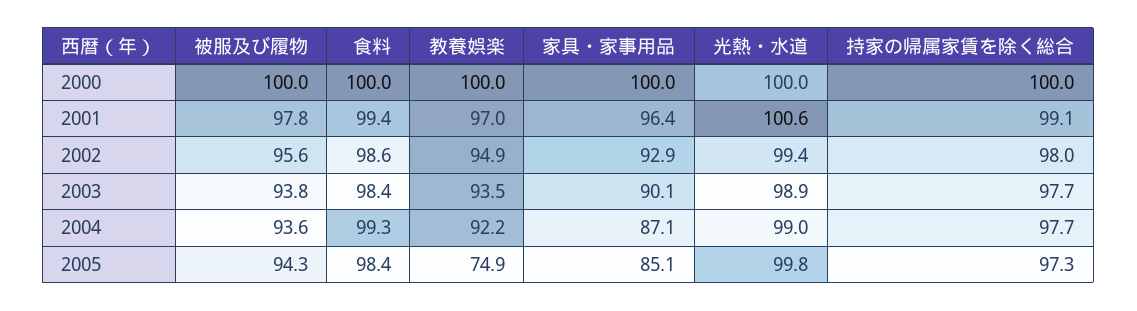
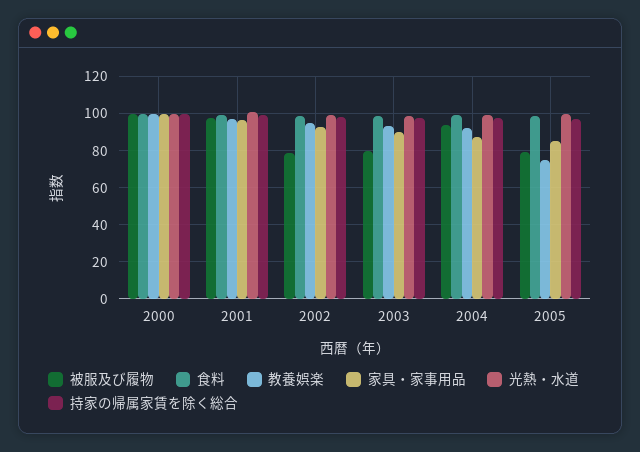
  {
    "被服及び履物": {
      "2000": 100,
      "2001": 97.8,
-     "2002": 95.6,
+     "2002": 80,
-     "2003": 93.8,
+     "2003": 80,
      "2004": 93.6,
-     "2005": 94.3
+     "2005": 80
    },
    "食料": {
      "2000": 100,
      "2001": 99.4,
      "2002": 98.6,
      "2003": 98.4,
      "2004": 99.3,
      "2005": 98.4
    },
    "教養娯楽": {
      "2000": 100,
      "2001": 97,
      "2002": 94.9,
      "2003": 93.5,
      "2004": 92.2,
      "2005": 74.9
    },
    "家具・家事用品": {
      "2000": 100,
      "2001": 96.4,
      "2002": 92.9,
      "2003": 90.1,
      "2004": 87.1,
      "2005": 85.1
    },
    "光熱・水道": {
      "2000": 100,
      "2001": 100.6,
      "2002": 99.4,
      "2003": 98.9,
      "2004": 99,
      "2005": 99.8
    },
    "持家の帰属家賃を除く総合": {
      "2000": 100,
      "2001": 99.1,
      "2002": 98,
      "2003": 97.7,
      "2004": 97.7,
      "2005": 97.3
    }
  }

